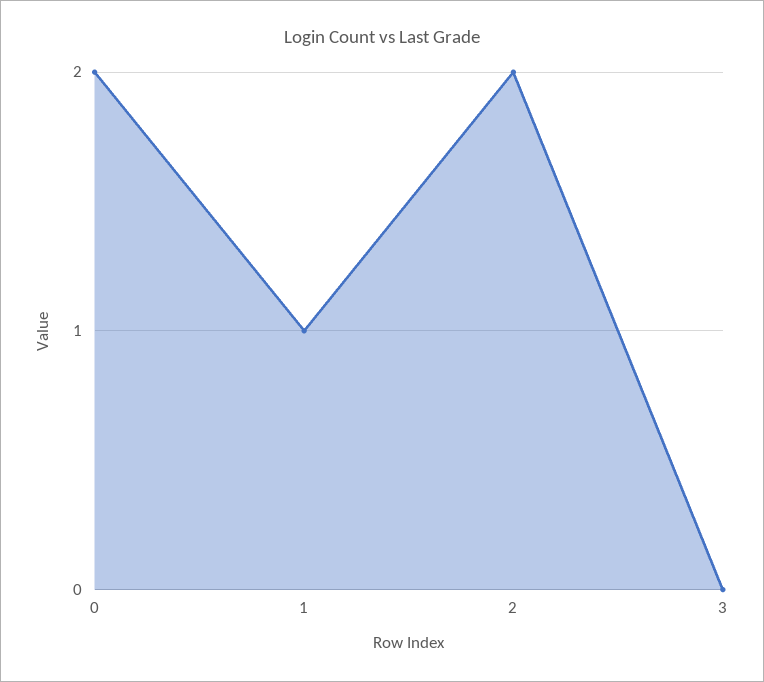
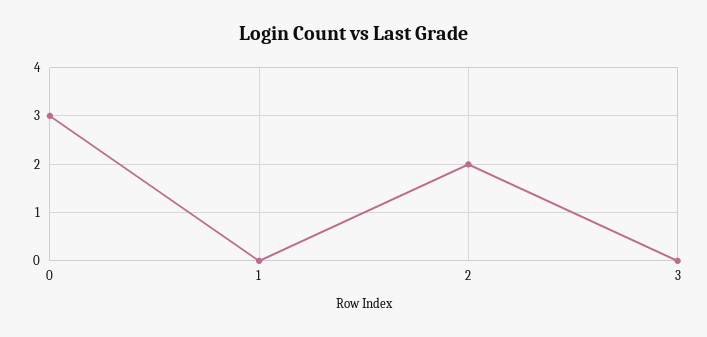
  {
-   "0": 2,
+   "0": 3,
-   "1": 1,
+   "1": 0,
    "2": 2,
    "3": 0
  }

